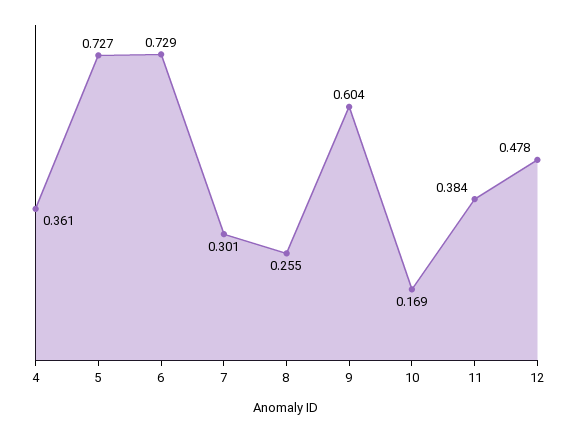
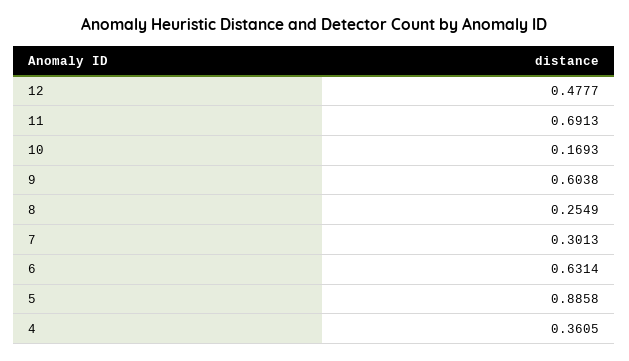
  {
    "4": 0.3605,
-   "5": 0.727,
+   "5": 0.8858,
-   "6": 0.729,
+   "6": 0.6314,
    "7": 0.3013,
    "8": 0.2549,
    "9": 0.6038,
    "10": 0.1693,
-   "11": 0.384,
+   "11": 0.6913,
    "12": 0.4777
  }

